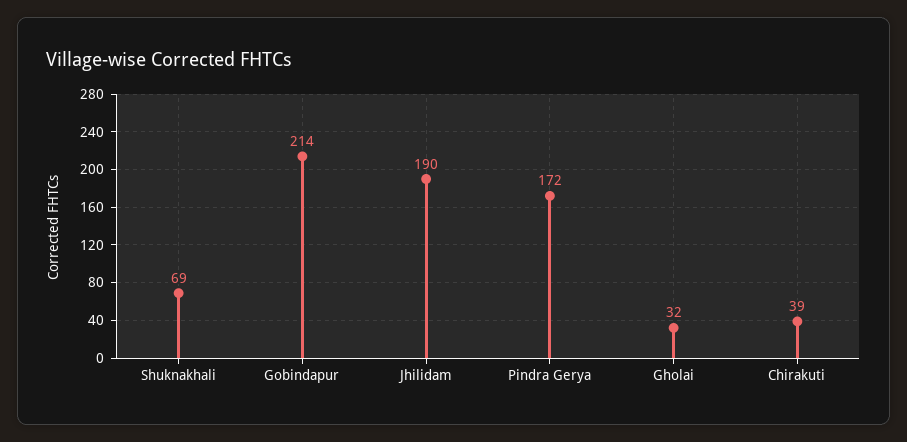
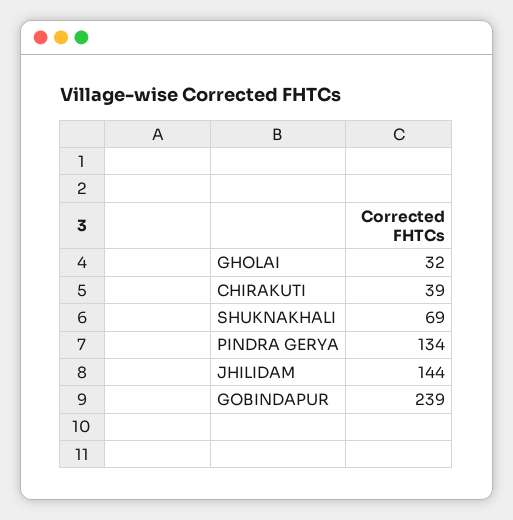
  {
    "Shuknakhali": 69,
-   "Gobindapur": 214,
+   "Gobindapur": 239,
-   "Jhilidam": 190,
+   "Jhilidam": 144,
-   "Pindra Gerya": 172,
+   "Pindra Gerya": 134,
    "Gholai": 32,
    "Chirakuti": 39
  }

